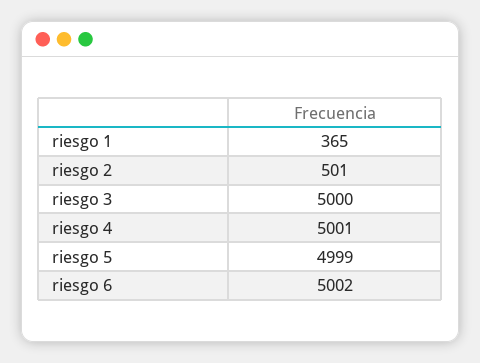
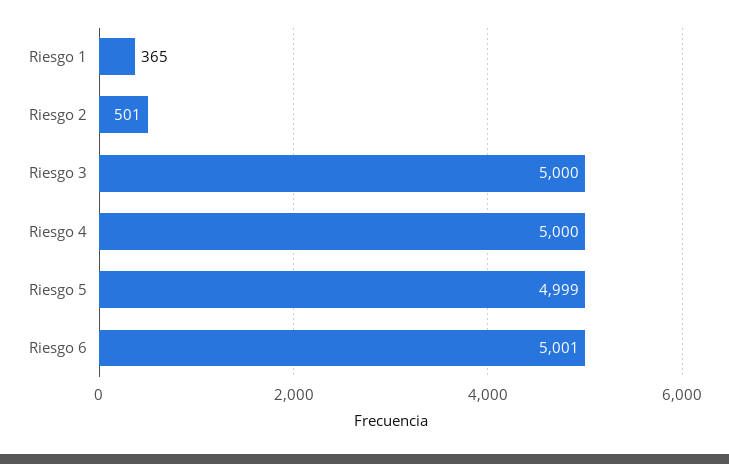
  {
    "riesgo 1": 365,
    "riesgo 2": 501,
    "riesgo 3": 5000,
-   "riesgo 4": 5001,
+   "riesgo 4": 5000,
    "riesgo 5": 4999,
-   "riesgo 6": 5002
+   "riesgo 6": 5001
  }

